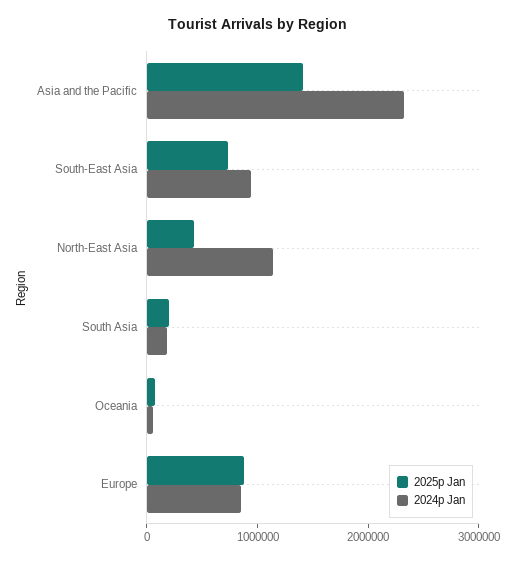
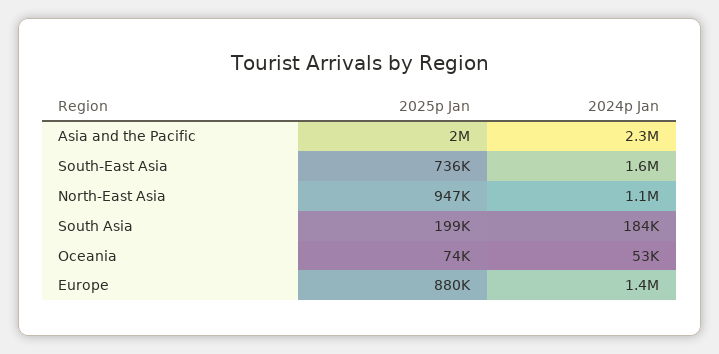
  {
    "2025p Jan": {
-     "Asia and the Pacific": 1400000,
+     "Asia and the Pacific": 2000000,
      "South-East Asia": 736000,
-     "North-East Asia": 400000,
+     "North-East Asia": 947000,
      "South Asia": 199000,
      "Oceania": 74000,
      "Europe": 880000
    },
    "2024p Jan": {
      "Asia and the Pacific": 2300000,
-     "South-East Asia": 1000000,
+     "South-East Asia": 1600000,
      "North-East Asia": 1100000,
      "South Asia": 184000,
      "Oceania": 53000,
-     "Europe": 800000
+     "Europe": 1400000
    }
  }

